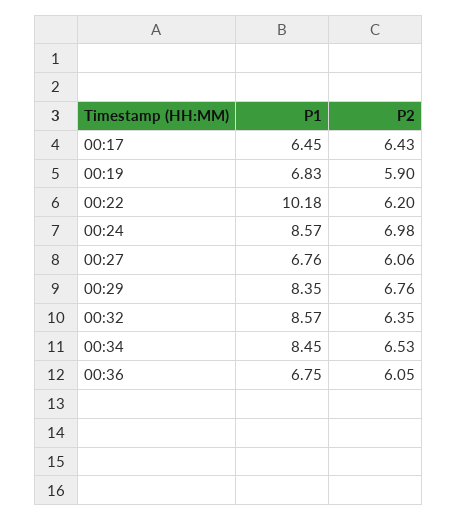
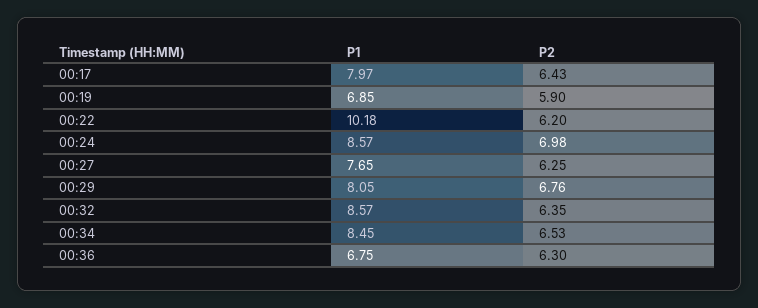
  {
    "P1": {
-     "00:17": 6.45,
+     "00:17": 7.97,
-     "00:19": 6.83,
+     "00:19": 6.85,
      "00:22": 10.18,
      "00:24": 8.57,
-     "00:27": 6.76,
+     "00:27": 7.65,
-     "00:29": 8.35,
+     "00:29": 8.05,
      "00:32": 8.57,
      "00:34": 8.45,
      "00:36": 6.75
    },
    "P2": {
      "00:17": 6.43,
      "00:19": 5.9,
      "00:22": 6.2,
      "00:24": 6.98,
-     "00:27": 6.06,
+     "00:27": 6.25,
      "00:29": 6.76,
      "00:32": 6.35,
      "00:34": 6.53,
-     "00:36": 6.05
+     "00:36": 6.3
    }
  }

